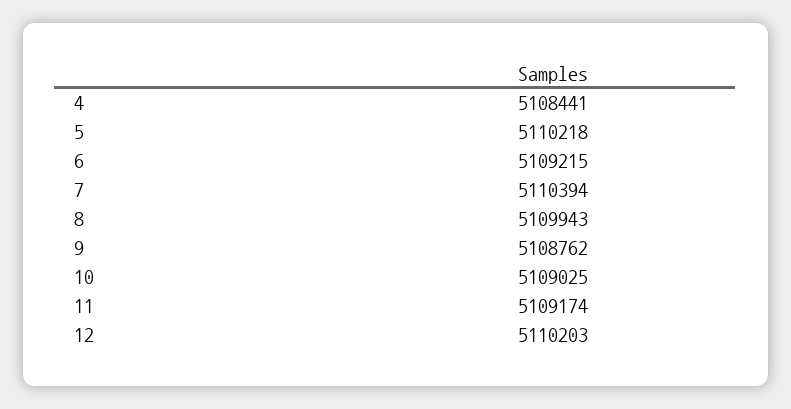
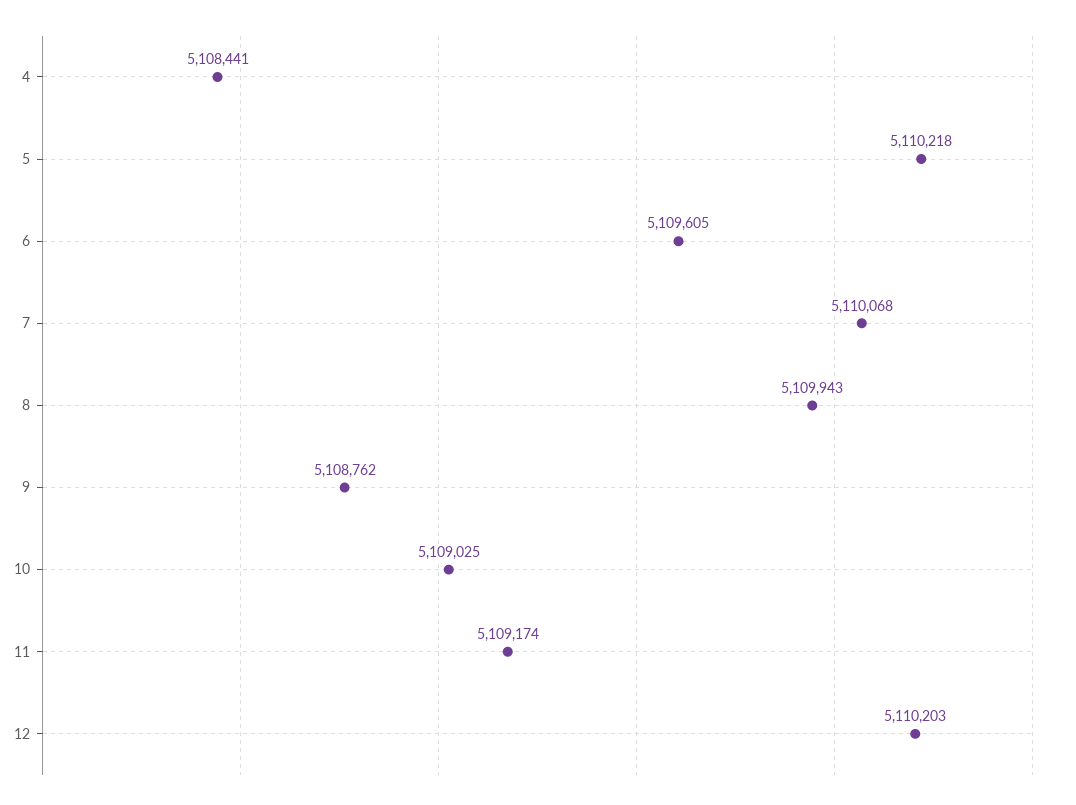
  {
    "4": 5108441,
    "5": 5110218,
-   "6": 5109215,
+   "6": 5109605,
-   "7": 5110394,
+   "7": 5110068,
    "8": 5109943,
    "9": 5108762,
    "10": 5109025,
    "11": 5109174,
    "12": 5110203
  }

